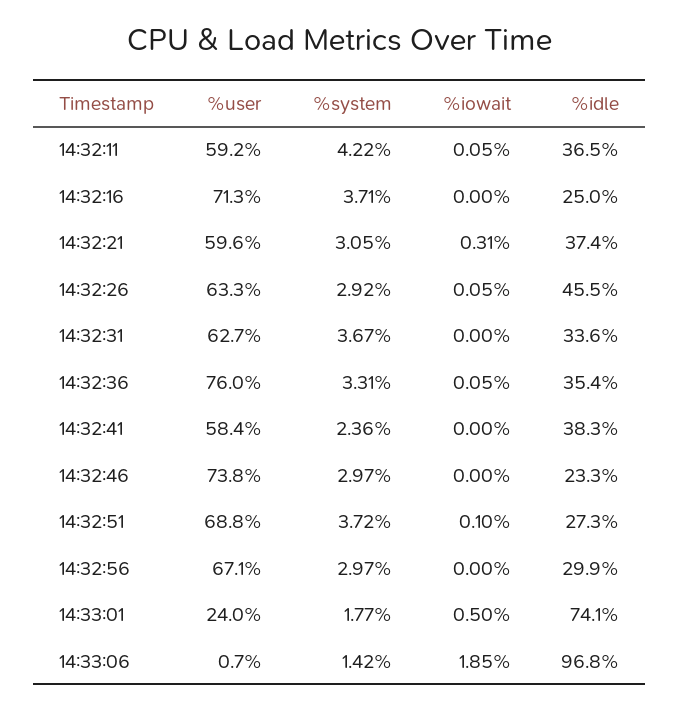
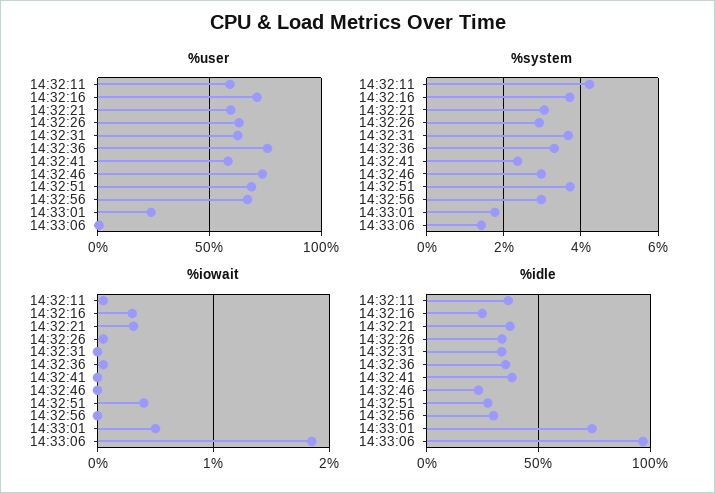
  {
    "%user": {
      "14:32:11": 59.2,
      "14:32:16": 71.3,
      "14:32:21": 59.6,
      "14:32:26": 63.3,
      "14:32:31": 62.7,
      "14:32:36": 76,
      "14:32:41": 58.4,
      "14:32:46": 73.8,
      "14:32:51": 68.8,
      "14:32:56": 67.1,
      "14:33:01": 24,
      "14:33:06": 0.7
    },
    "%system": {
      "14:32:11": 4.22,
      "14:32:16": 3.71,
      "14:32:21": 3.05,
      "14:32:26": 2.92,
      "14:32:31": 3.67,
      "14:32:36": 3.31,
      "14:32:41": 2.36,
      "14:32:46": 2.97,
      "14:32:51": 3.72,
      "14:32:56": 2.97,
      "14:33:01": 1.77,
      "14:33:06": 1.42
    },
    "%iowait": {
      "14:32:11": 0.05,
-     "14:32:16": 0,
+     "14:32:16": 0.3,
      "14:32:21": 0.31,
      "14:32:26": 0.05,
      "14:32:31": 0,
      "14:32:36": 0.05,
      "14:32:41": 0,
      "14:32:46": 0,
-     "14:32:51": 0.1,
+     "14:32:51": 0.4,
      "14:32:56": 0,
      "14:33:01": 0.5,
      "14:33:06": 1.85
    },
    "%idle": {
      "14:32:11": 36.5,
      "14:32:16": 25,
      "14:32:21": 37.4,
-     "14:32:26": 45.5,
+     "14:32:26": 35,
      "14:32:31": 33.6,
      "14:32:36": 35.4,
      "14:32:41": 38.3,
      "14:32:46": 23.3,
      "14:32:51": 27.3,
      "14:32:56": 29.9,
      "14:33:01": 74.1,
      "14:33:06": 96.8
    }
  }

